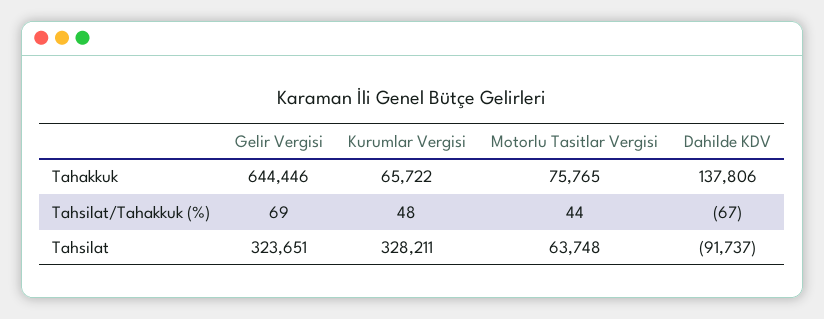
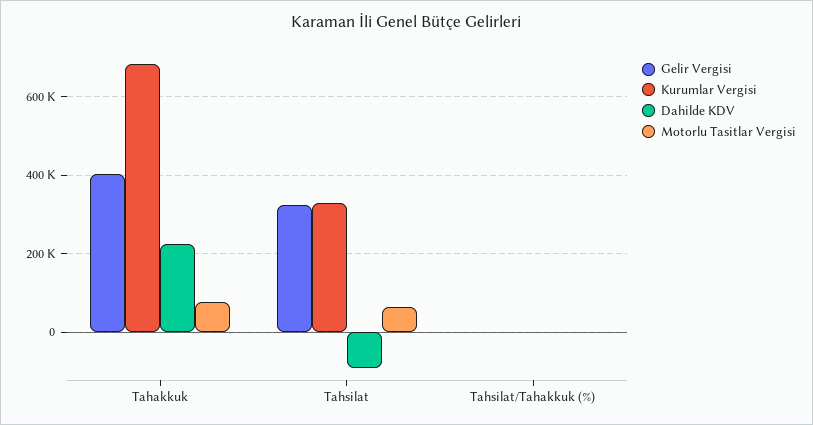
  {
    "Gelir Vergisi": {
-     "Tahakkuk": 644446,
+     "Tahakkuk": 400000,
      "Tahsilat/Tahakkuk (%)": 69,
      "Tahsilat": 323651
    },
    "Kurumlar Vergisi": {
-     "Tahakkuk": 65722,
+     "Tahakkuk": 680000,
      "Tahsilat/Tahakkuk (%)": 48,
      "Tahsilat": 328211
    },
    "Motorlu Tasitlar Vergisi": {
      "Tahakkuk": 75765,
      "Tahsilat/Tahakkuk (%)": 44,
      "Tahsilat": 63748
    },
    "Dahilde KDV": {
-     "Tahakkuk": 137806,
+     "Tahakkuk": 220000,
      "Tahsilat/Tahakkuk (%)": -67,
      "Tahsilat": -91737
    }
  }

